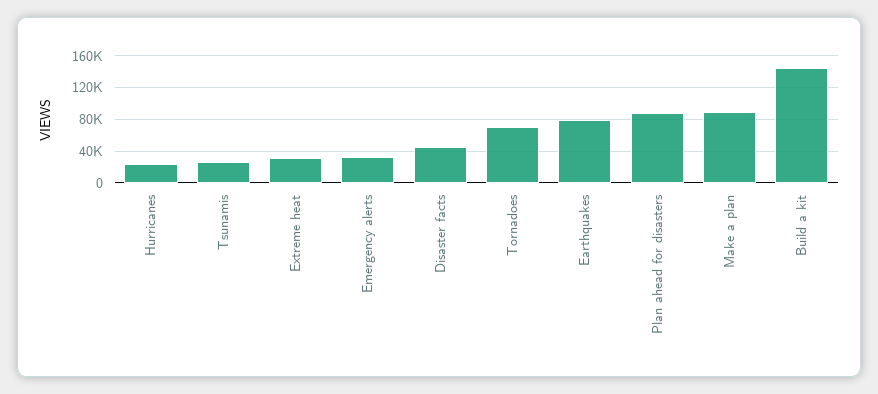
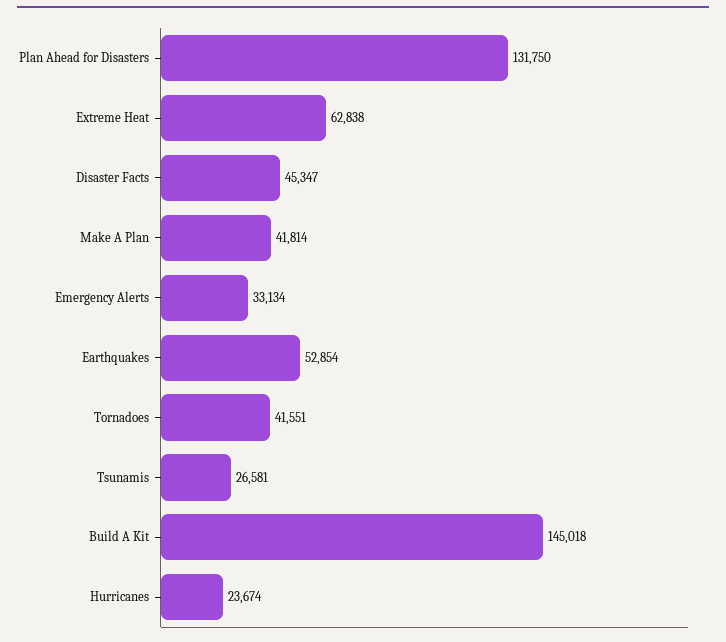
  {
    "Hurricanes": 23674,
    "Tsunamis": 26581,
-   "Extreme heat": 30000,
+   "Extreme heat": 62838,
    "Emergency alerts": 33134,
    "Disaster facts": 45347,
-   "Tornadoes": 70000,
+   "Tornadoes": 41551,
-   "Earthquakes": 80000,
+   "Earthquakes": 52854,
-   "Plan ahead for disasters": 90000,
+   "Plan ahead for disasters": 131750,
-   "Make a plan": 90000,
+   "Make a plan": 41814,
    "Build a kit": 145018
  }

